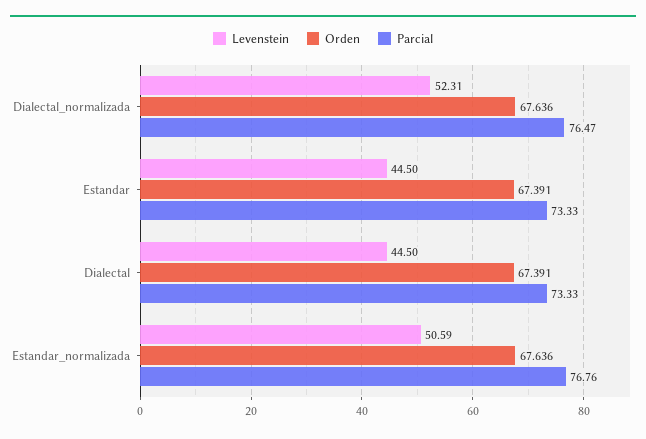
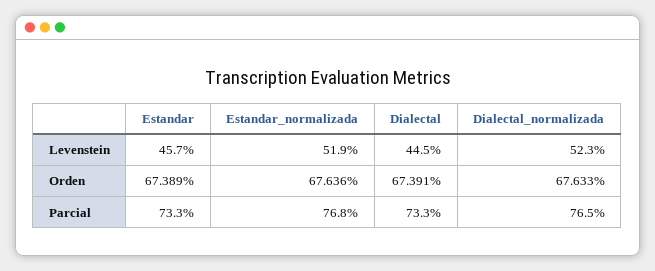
  {
    "Levenstein": {
      "Dialectal_normalizada": 52.31,
-     "Estandar": 44.5,
+     "Estandar": 45.7,
      "Dialectal": 44.5,
-     "Estandar_normalizada": 50.59
+     "Estandar_normalizada": 51.9
    },
    "Orden": {
-     "Dialectal_normalizada": 67.636,
+     "Dialectal_normalizada": 67.633,
-     "Estandar": 67.391,
+     "Estandar": 67.389,
      "Dialectal": 67.391,
      "Estandar_normalizada": 67.636
    },
    "Parcial": {
      "Dialectal_normalizada": 76.47,
      "Estandar": 73.33,
      "Dialectal": 73.33,
      "Estandar_normalizada": 76.76
    }
  }

